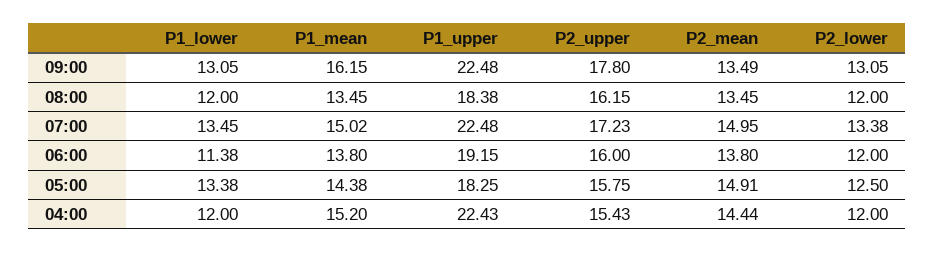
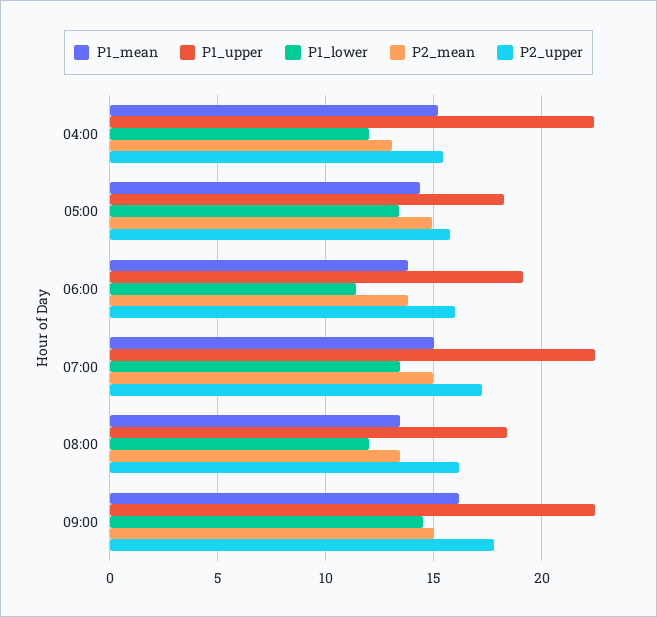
  {
    "P1_lower": {
-     "09:00": 13.05,
+     "09:00": 14.5,
      "08:00": 12,
      "07:00": 13.45,
      "06:00": 11.38,
      "05:00": 13.38,
      "04:00": 12
    },
    "P1_mean": {
      "09:00": 16.15,
      "08:00": 13.45,
      "07:00": 15.02,
      "06:00": 13.8,
      "05:00": 14.38,
      "04:00": 15.2
    },
    "P1_upper": {
      "09:00": 22.48,
      "08:00": 18.38,
      "07:00": 22.48,
      "06:00": 19.15,
      "05:00": 18.25,
      "04:00": 22.43
    },
    "P2_upper": {
      "09:00": 17.8,
      "08:00": 16.15,
      "07:00": 17.23,
      "06:00": 16,
      "05:00": 15.75,
      "04:00": 15.43
    },
    "P2_mean": {
-     "09:00": 13.49,
+     "09:00": 15,
      "08:00": 13.45,
      "07:00": 14.95,
      "06:00": 13.8,
      "05:00": 14.91,
-     "04:00": 14.44
+     "04:00": 13
-   },
+   }
-   "P2_lower": {
-     "09:00": 13.05,
-     "08:00": 12,
-     "07:00": 13.38,
-     "06:00": 12,
-     "05:00": 12.5,
-     "04:00": 12
-   }
  }

